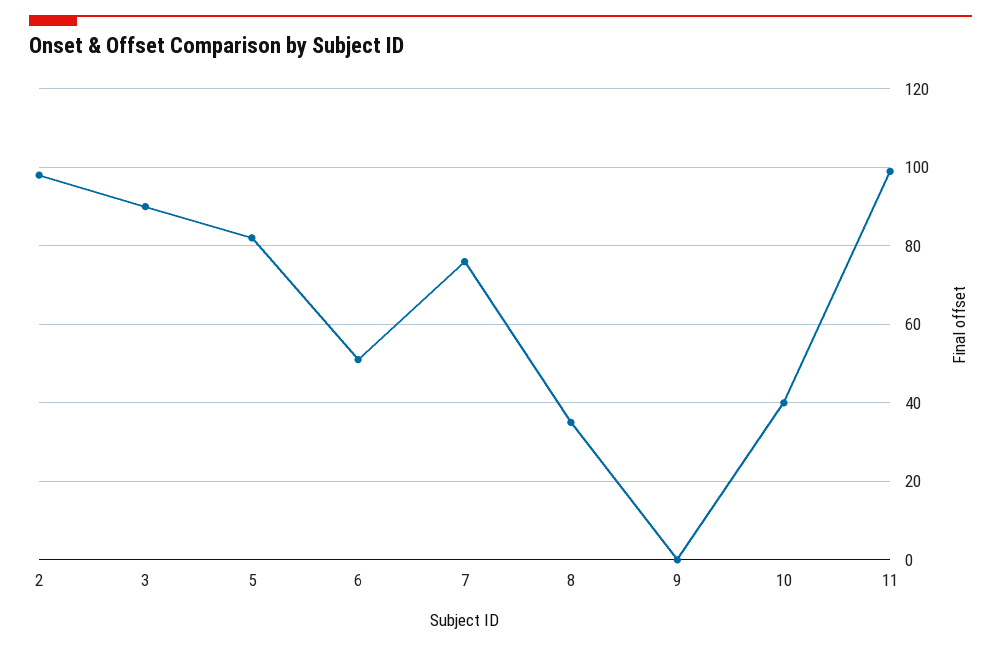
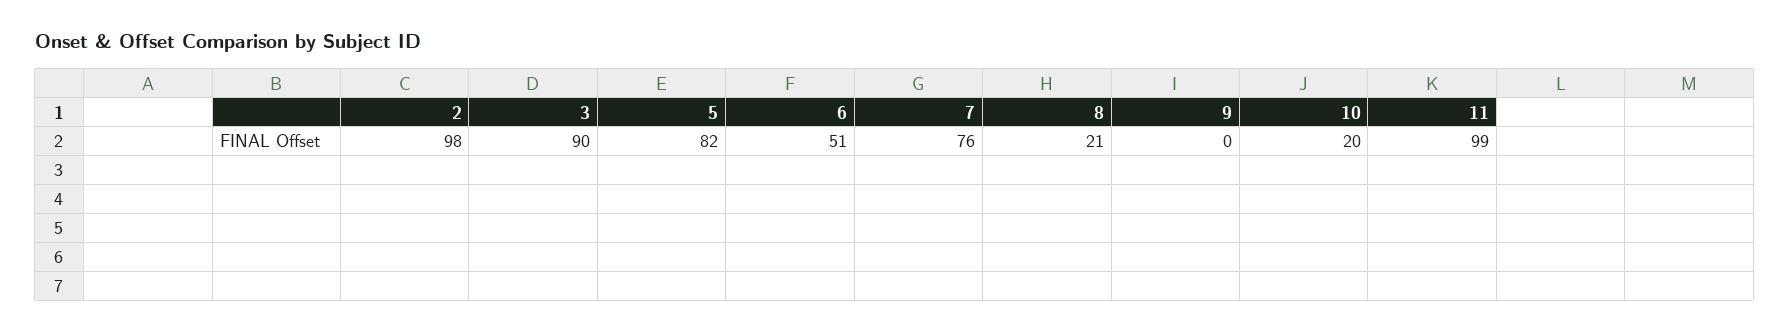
  {
    "2": 98,
    "3": 90,
    "5": 82,
    "6": 51,
    "7": 76,
-   "8": 35,
+   "8": 21,
    "9": 0,
-   "10": 40,
+   "10": 20,
    "11": 99
  }

